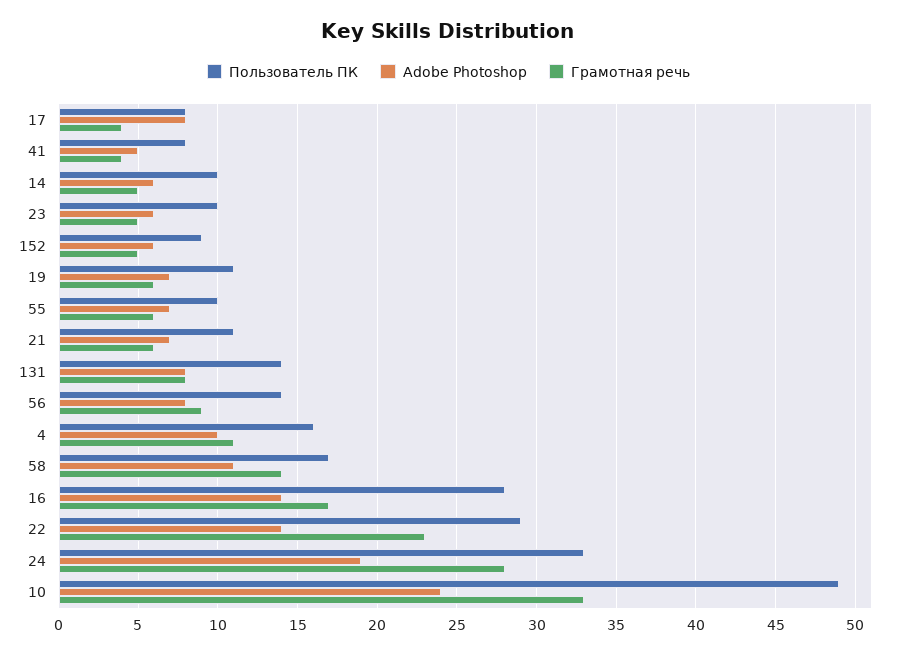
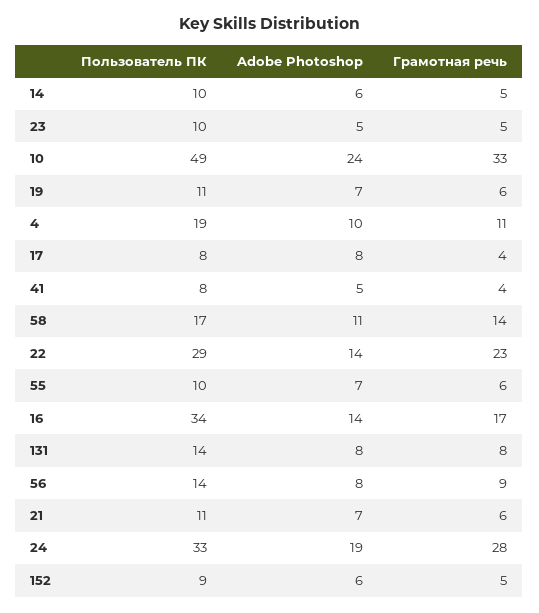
  {
    "Пользователь ПК": {
      "17": 8,
      "41": 8,
      "14": 10,
      "23": 10,
      "152": 9,
      "19": 11,
      "55": 10,
      "21": 11,
      "131": 14,
      "56": 14,
-     "4": 16,
+     "4": 19,
      "58": 17,
-     "16": 28,
+     "16": 34,
      "22": 29,
      "24": 33,
      "10": 49
    },
    "Adobe Photoshop": {
      "17": 8,
      "41": 5,
      "14": 6,
-     "23": 6,
+     "23": 5,
      "152": 6,
      "19": 7,
      "55": 7,
      "21": 7,
      "131": 8,
      "56": 8,
      "4": 10,
      "58": 11,
      "16": 14,
      "22": 14,
      "24": 19,
      "10": 24
    },
    "Грамотная речь": {
      "17": 4,
      "41": 4,
      "14": 5,
      "23": 5,
      "152": 5,
      "19": 6,
      "55": 6,
      "21": 6,
      "131": 8,
      "56": 9,
      "4": 11,
      "58": 14,
      "16": 17,
      "22": 23,
      "24": 28,
      "10": 33
    }
  }

